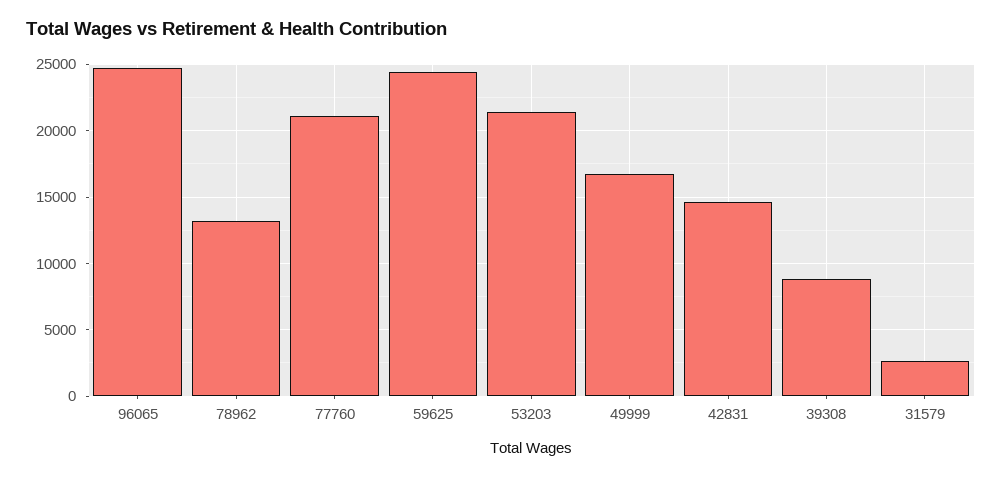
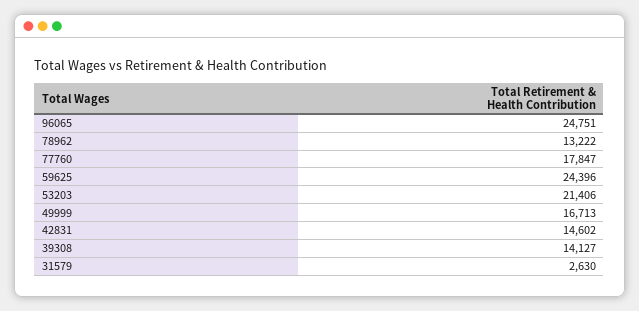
  {
    "96065": 24751,
    "78962": 13222,
-   "77760": 21000,
+   "77760": 17847,
    "59625": 24396,
    "53203": 21406,
    "49999": 16713,
    "42831": 14602,
-   "39308": 9000,
+   "39308": 14127,
    "31579": 2630
  }

